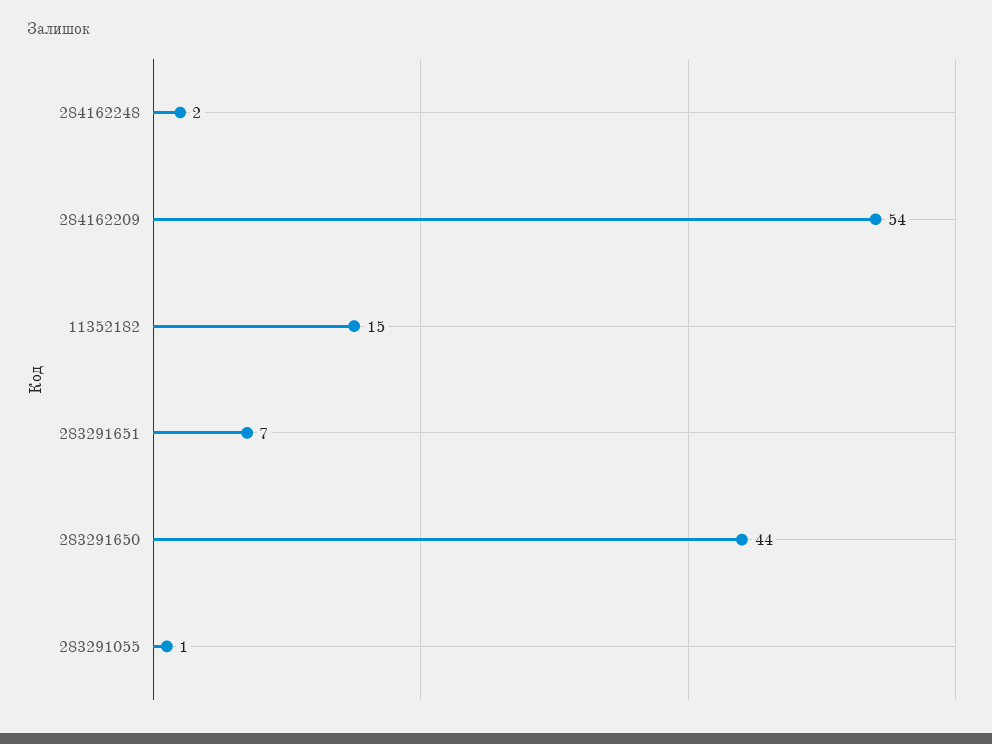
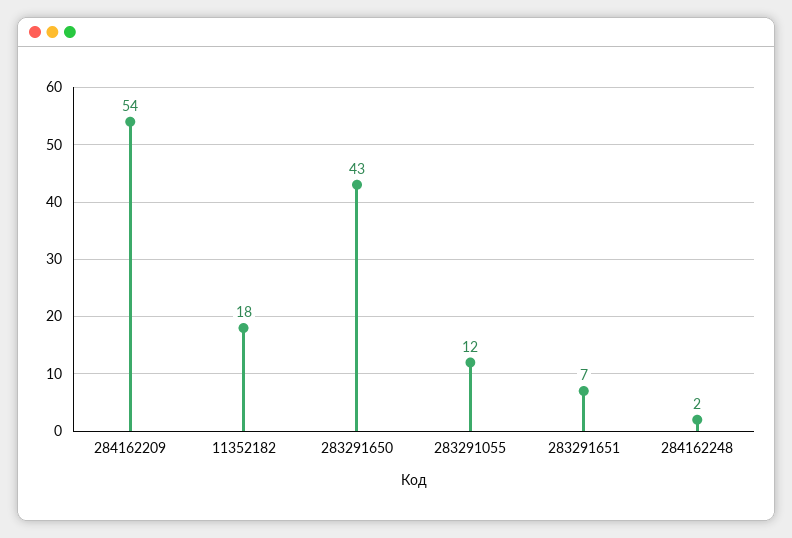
  {
    "284162248": 2,
    "284162209": 54,
-   "11352182": 15,
+   "11352182": 18,
    "283291651": 7,
-   "283291650": 44,
+   "283291650": 43,
-   "283291055": 1
+   "283291055": 12
  }

